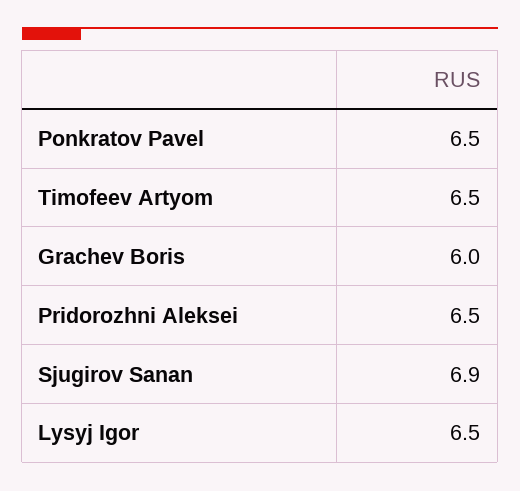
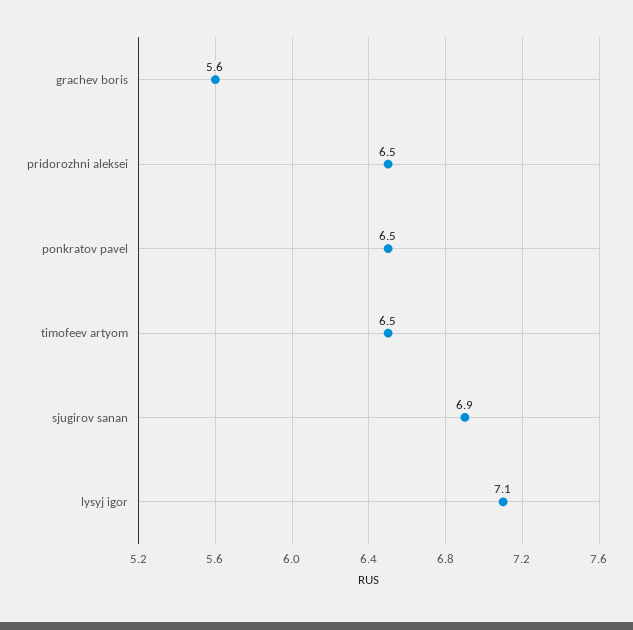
  {
    "Ponkratov Pavel": 6.5,
    "Timofeev Artyom": 6.5,
-   "Grachev Boris": 6,
+   "Grachev Boris": 5.6,
    "Pridorozhni Aleksei": 6.5,
    "Sjugirov Sanan": 6.9,
-   "Lysyj Igor": 6.5
+   "Lysyj Igor": 7.1
  }

